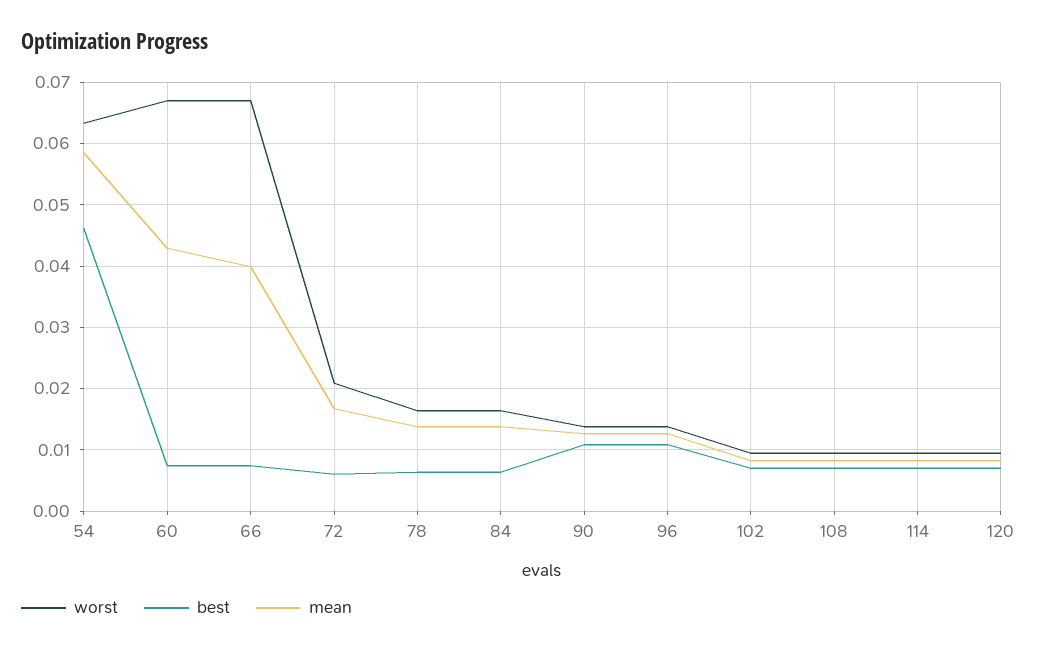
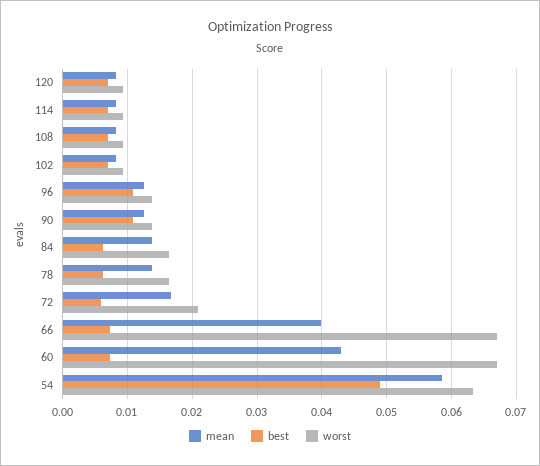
  {
    "worst": {
      "54": 0.063,
      "60": 0.067,
      "66": 0.067,
      "72": 0.021,
      "78": 0.016,
      "84": 0.016,
      "90": 0.014,
      "96": 0.014,
      "102": 0.009,
      "108": 0.009,
      "114": 0.009,
      "120": 0.009
    },
    "best": {
-     "54": 0.046,
+     "54": 0.049,
      "60": 0.007,
      "66": 0.007,
      "72": 0.006,
      "78": 0.006,
      "84": 0.006,
      "90": 0.011,
      "96": 0.011,
      "102": 0.007,
      "108": 0.007,
      "114": 0.007,
      "120": 0.007
    },
    "mean": {
      "54": 0.059,
      "60": 0.043,
      "66": 0.04,
      "72": 0.017,
      "78": 0.014,
      "84": 0.014,
      "90": 0.013,
      "96": 0.013,
      "102": 0.008,
      "108": 0.008,
      "114": 0.008,
      "120": 0.008
    }
  }

